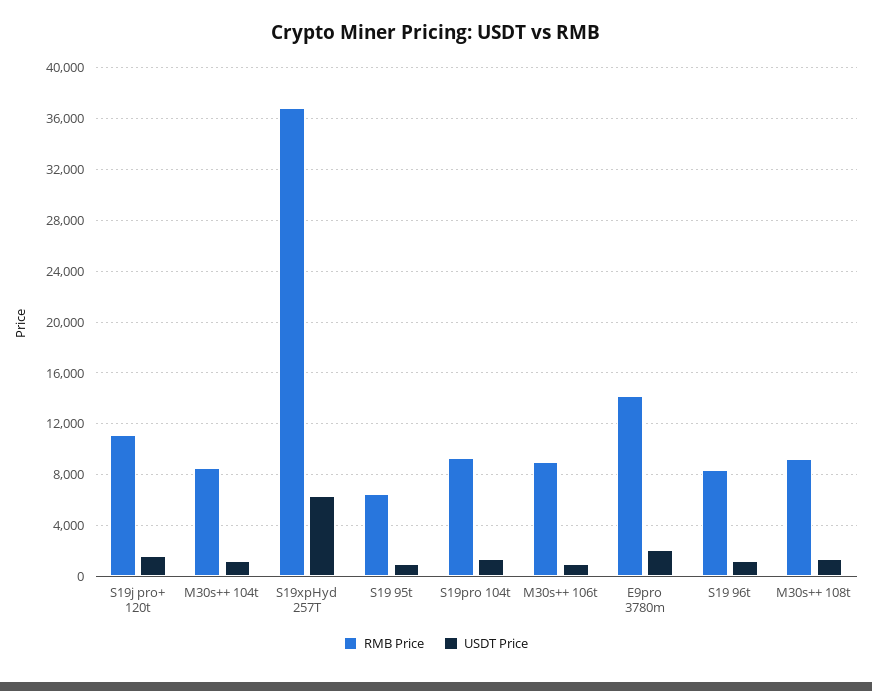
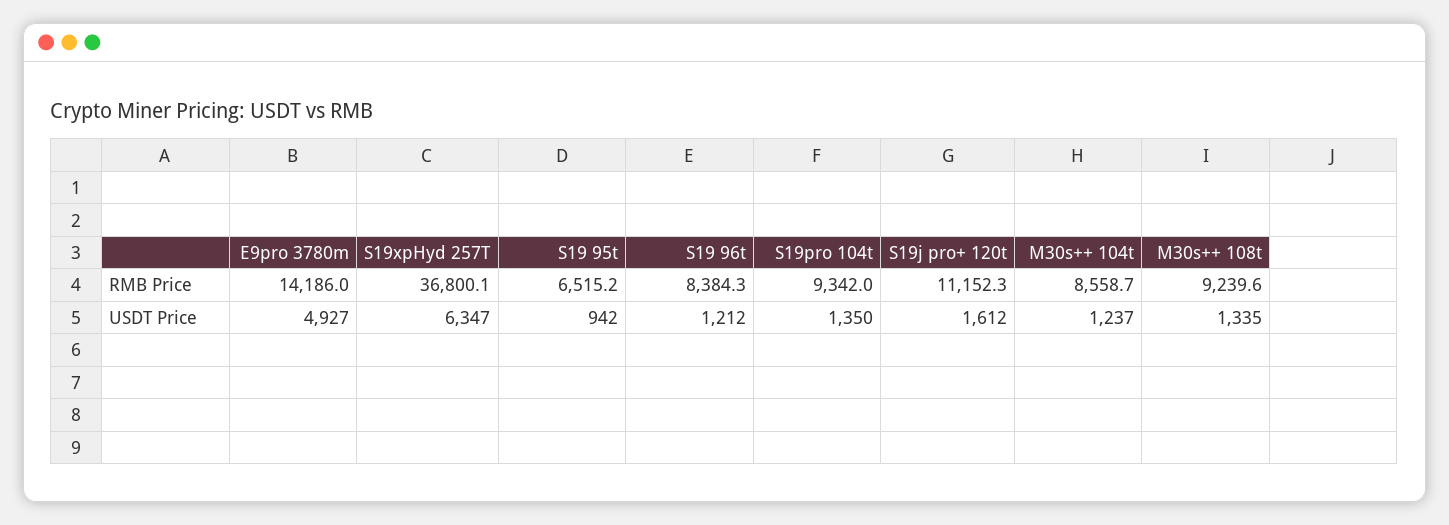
  {
    "RMB Price": {
      "S19j pro+ 120t": 11152.3,
      "M30s++ 104t": 8558.7,
      "S19xpHyd 257T": 36800.1,
      "S19 95t": 6515.2,
      "S19pro 104t": 9342,
-     "M30s++ 106t": 9000,
      "E9pro 3780m": 14186,
      "S19 96t": 8384.3,
      "M30s++ 108t": 9239.6
    },
    "USDT Price": {
      "S19j pro+ 120t": 1612,
      "M30s++ 104t": 1237,
      "S19xpHyd 257T": 6347,
      "S19 95t": 942,
      "S19pro 104t": 1350,
-     "M30s++ 106t": 1000,
-     "E9pro 3780m": 2000,
+     "E9pro 3780m": 4927,
      "S19 96t": 1212,
      "M30s++ 108t": 1335
    }
  }

